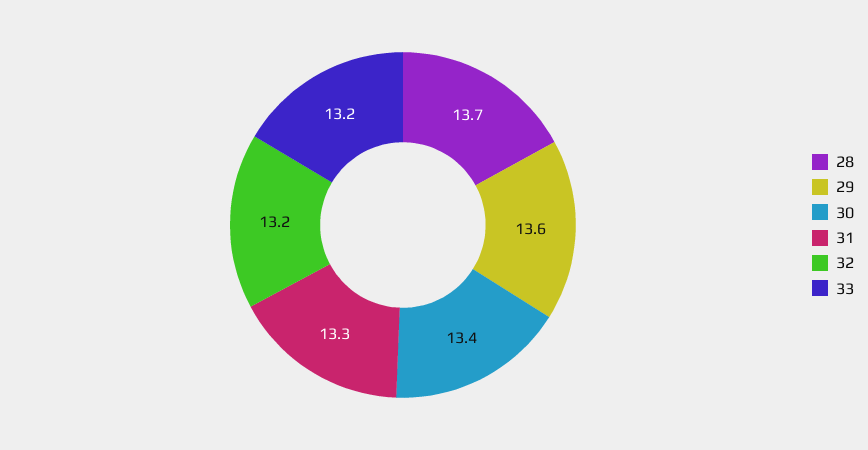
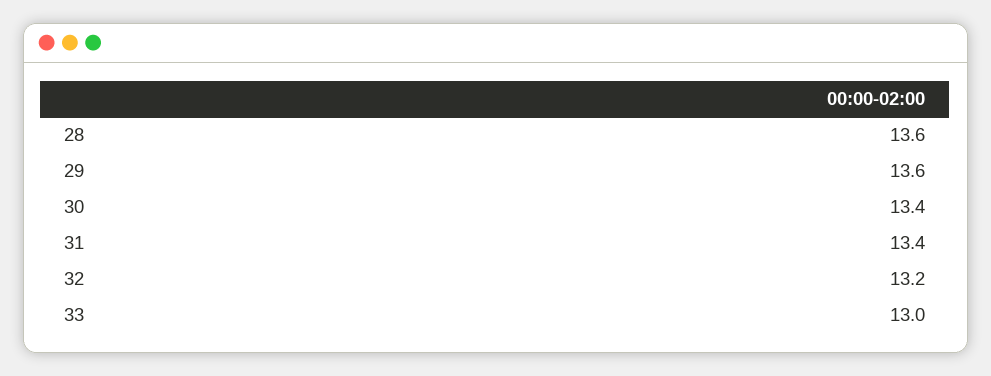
  {
-   "28": 13.7,
+   "28": 13.6,
    "29": 13.6,
    "30": 13.4,
-   "31": 13.3,
+   "31": 13.4,
    "32": 13.2,
-   "33": 13.2
+   "33": 13
  }

